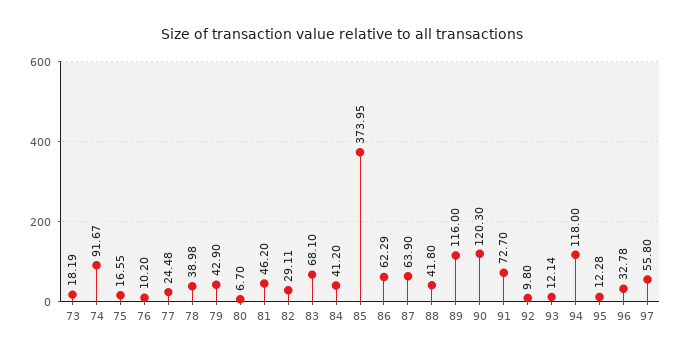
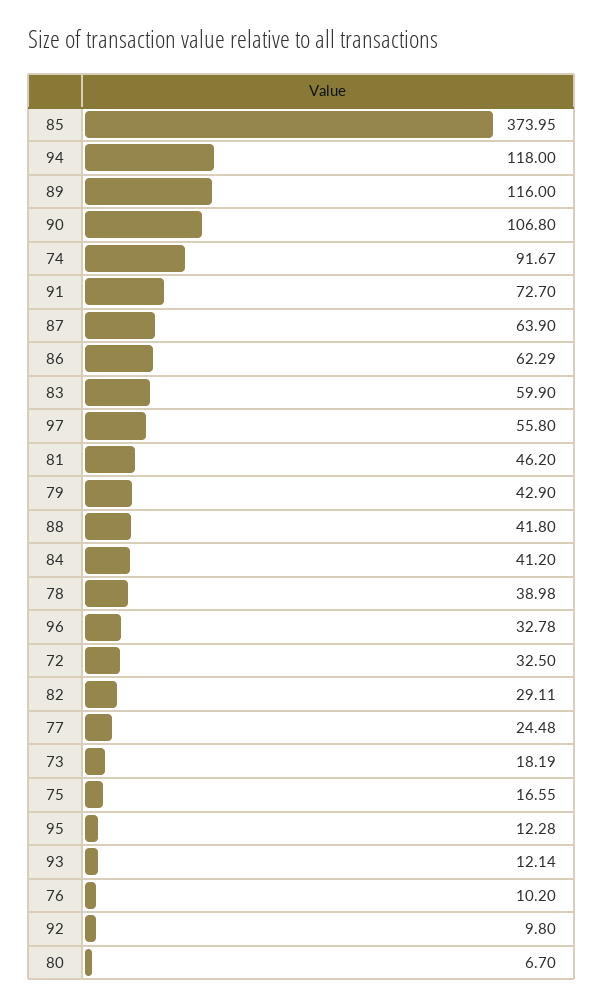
  {
    "73": 18.19,
    "74": 91.67,
    "75": 16.55,
    "76": 10.2,
    "77": 24.48,
    "78": 38.98,
    "79": 42.9,
    "80": 6.7,
    "81": 46.2,
    "82": 29.11,
-   "83": 68.1,
+   "83": 59.9,
    "84": 41.2,
    "85": 373.95,
    "86": 62.29,
    "87": 63.9,
    "88": 41.8,
    "89": 116,
-   "90": 120.3,
+   "90": 106.8,
    "91": 72.7,
    "92": 9.8,
    "93": 12.14,
    "94": 118,
    "95": 12.28,
    "96": 32.78,
-   "97": 55.8
+   "97": 55.8,
+   "72": 32.5
  }

